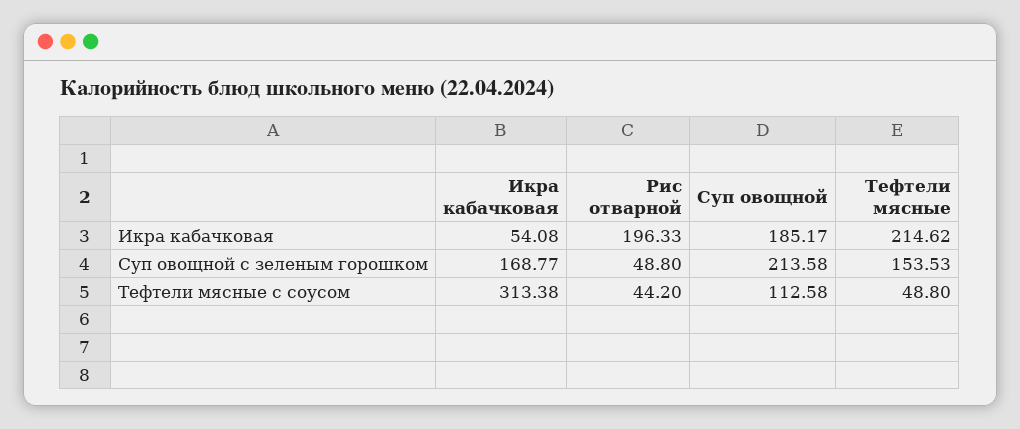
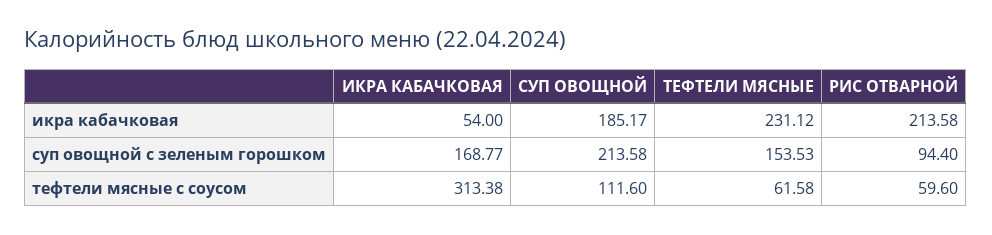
  {
    "Икра кабачковая": {
-     "Икра кабачковая": 54.08,
+     "Икра кабачковая": 54,
      "Суп овощной с зеленым горошком": 168.77,
      "Тефтели мясные с соусом": 313.38
    },
    "Рис отварной": {
-     "Икра кабачковая": 196.33,
+     "Икра кабачковая": 213.58,
-     "Суп овощной с зеленым горошком": 48.8,
+     "Суп овощной с зеленым горошком": 94.4,
-     "Тефтели мясные с соусом": 44.2
+     "Тефтели мясные с соусом": 59.6
    },
    "Суп овощной": {
      "Икра кабачковая": 185.17,
      "Суп овощной с зеленым горошком": 213.58,
-     "Тефтели мясные с соусом": 112.58
+     "Тефтели мясные с соусом": 111.6
    },
    "Тефтели мясные": {
-     "Икра кабачковая": 214.62,
+     "Икра кабачковая": 231.12,
      "Суп овощной с зеленым горошком": 153.53,
-     "Тефтели мясные с соусом": 48.8
+     "Тефтели мясные с соусом": 61.58
    }
  }

